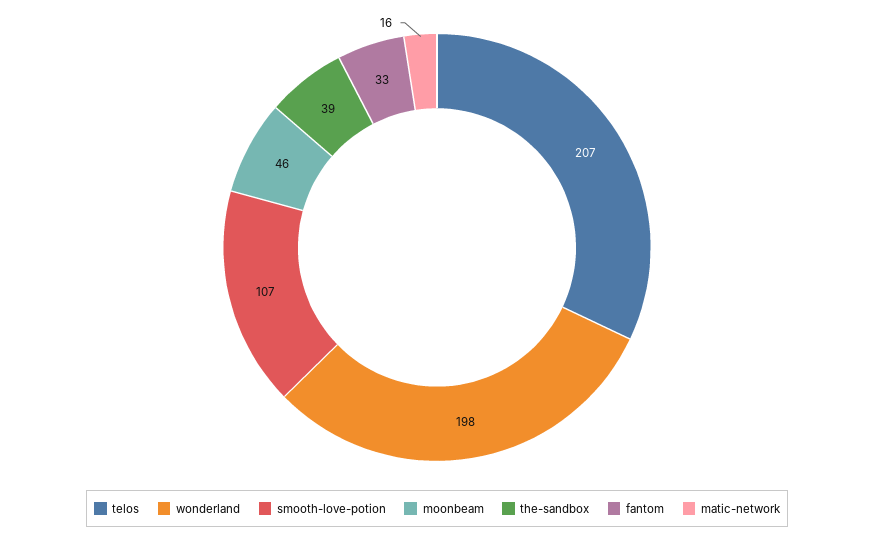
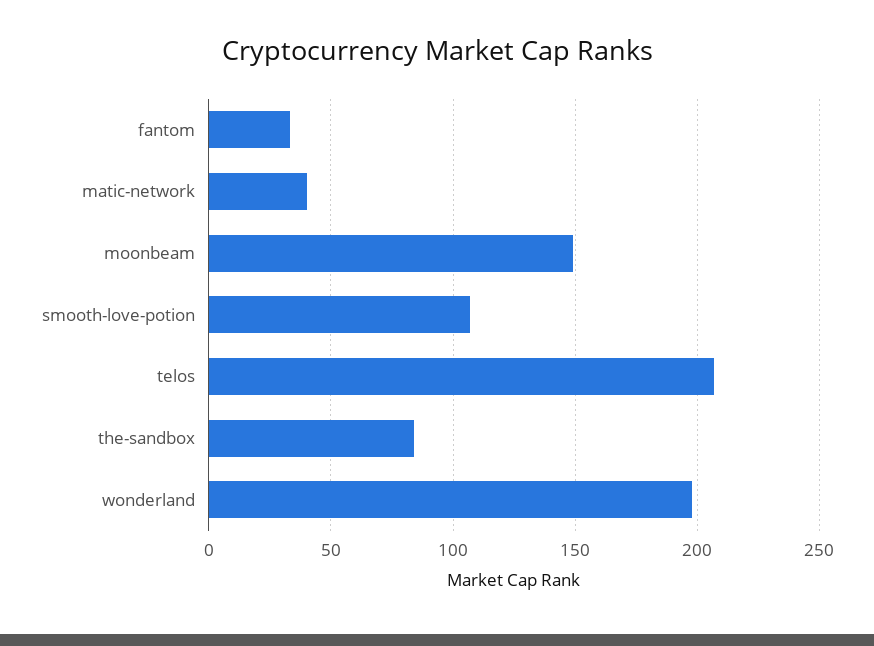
  {
    "telos": 207,
    "wonderland": 198,
    "smooth-love-potion": 107,
-   "moonbeam": 46,
+   "moonbeam": 150,
-   "the-sandbox": 39,
+   "the-sandbox": 85,
    "fantom": 33,
-   "matic-network": 16
+   "matic-network": 40
  }

